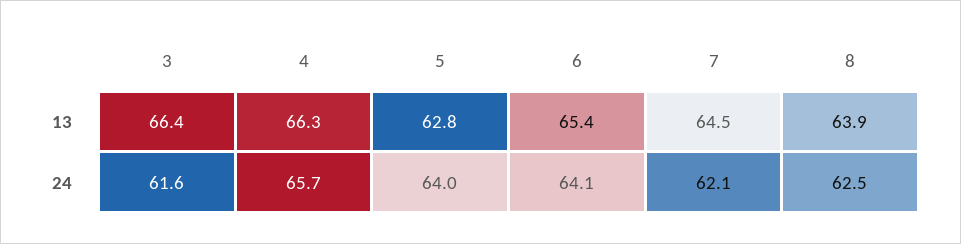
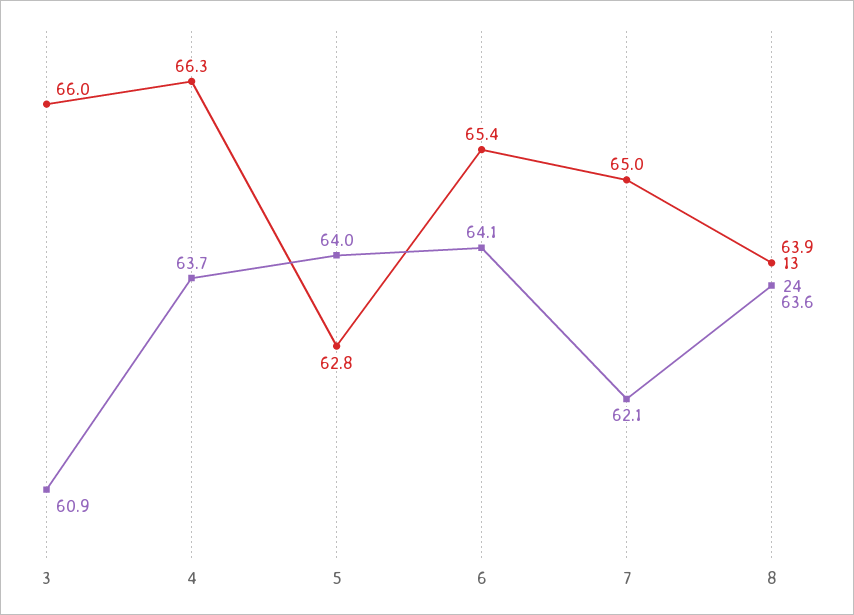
  {
    "13": {
-     "3": 66.4,
+     "3": 66,
      "4": 66.3,
      "5": 62.8,
      "6": 65.4,
-     "7": 64.5,
+     "7": 65,
      "8": 63.9
    },
    "24": {
-     "3": 61.6,
+     "3": 60.9,
-     "4": 65.7,
+     "4": 63.7,
      "5": 64,
      "6": 64.1,
      "7": 62.1,
-     "8": 62.5
+     "8": 63.6
    }
  }

